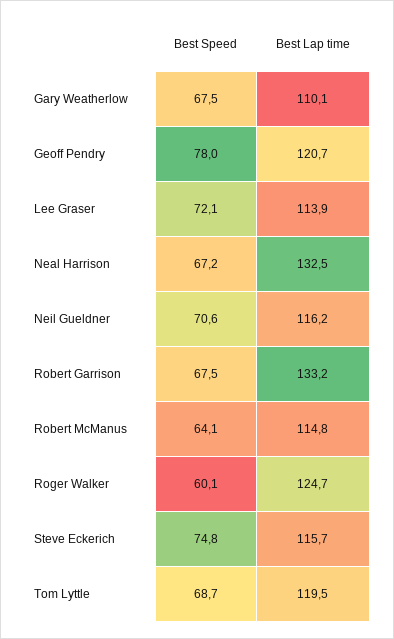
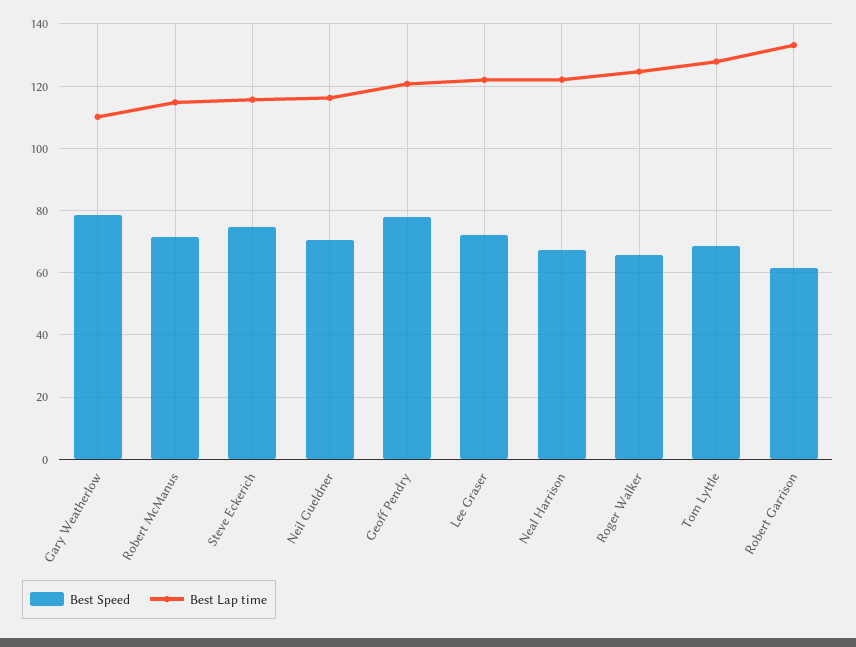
  {
    "Best Speed": {
-     "Gary Weatherlow": 67.5,
+     "Gary Weatherlow": 78,
      "Geoff Pendry": 78,
      "Lee Graser": 72.1,
      "Neal Harrison": 67.2,
      "Neil Gueldner": 70.6,
-     "Robert Garrison": 67.5,
+     "Robert Garrison": 62,
-     "Robert McManus": 64.1,
+     "Robert McManus": 72,
-     "Roger Walker": 60.1,
+     "Roger Walker": 66,
      "Steve Eckerich": 74.8,
      "Tom Lyttle": 68.7
    },
    "Best Lap time": {
      "Gary Weatherlow": 110.1,
      "Geoff Pendry": 120.7,
-     "Lee Graser": 113.9,
+     "Lee Graser": 122,
-     "Neal Harrison": 132.5,
+     "Neal Harrison": 122,
      "Neil Gueldner": 116.2,
      "Robert Garrison": 133.2,
      "Robert McManus": 114.8,
      "Roger Walker": 124.7,
      "Steve Eckerich": 115.7,
-     "Tom Lyttle": 119.5
+     "Tom Lyttle": 128
    }
  }

